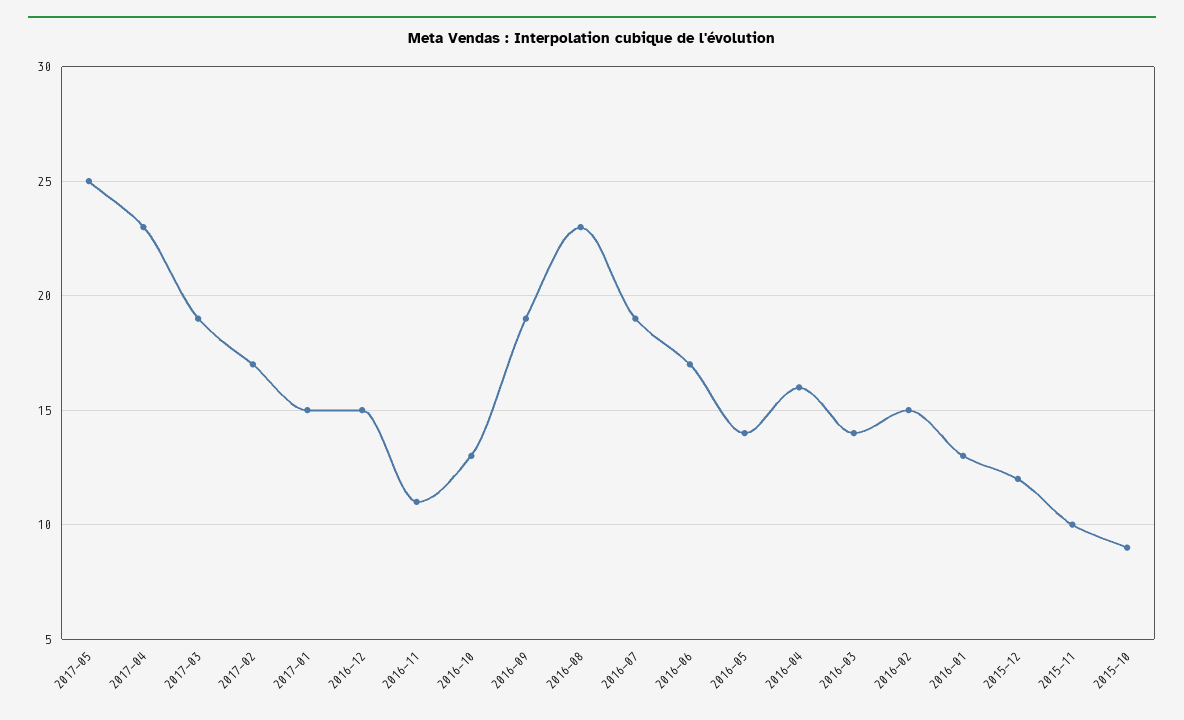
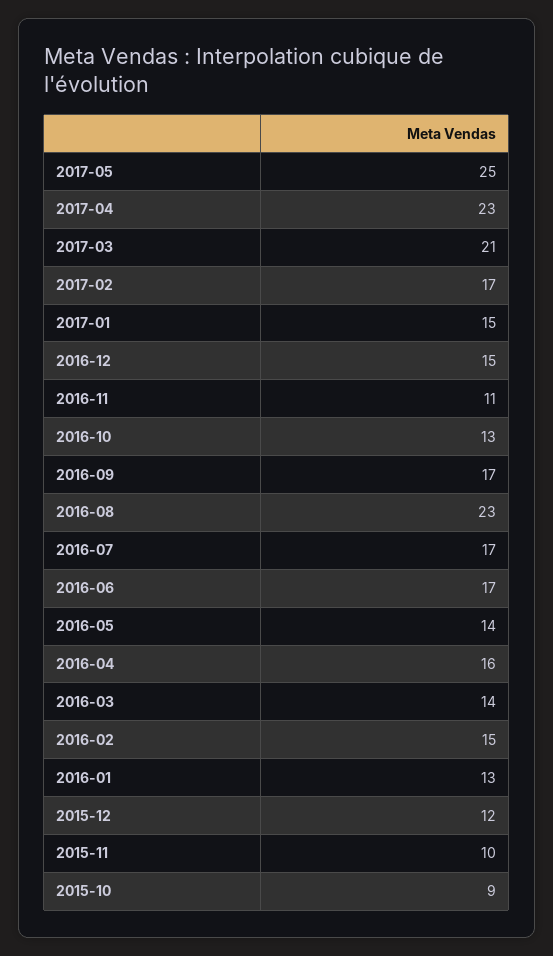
  {
    "2017-05": 25,
    "2017-04": 23,
-   "2017-03": 19,
+   "2017-03": 21,
    "2017-02": 17,
    "2017-01": 15,
    "2016-12": 15,
    "2016-11": 11,
    "2016-10": 13,
-   "2016-09": 19,
+   "2016-09": 17,
    "2016-08": 23,
-   "2016-07": 19,
+   "2016-07": 17,
    "2016-06": 17,
    "2016-05": 14,
    "2016-04": 16,
    "2016-03": 14,
    "2016-02": 15,
    "2016-01": 13,
    "2015-12": 12,
    "2015-11": 10,
    "2015-10": 9
  }

